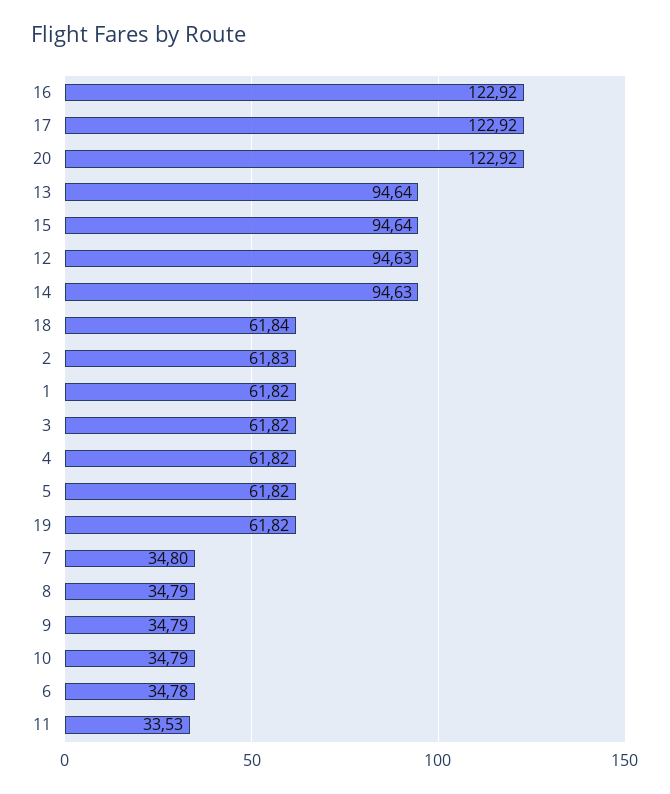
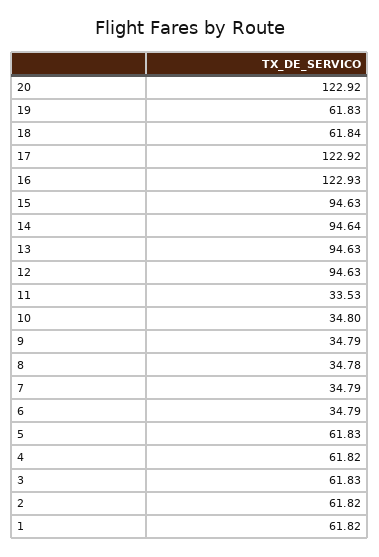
  {
-   "16": 122.92,
+   "16": 122.93,
    "17": 122.92,
    "20": 122.92,
-   "13": 94.64,
+   "13": 94.63,
-   "15": 94.64,
+   "15": 94.63,
    "12": 94.63,
-   "14": 94.63,
+   "14": 94.64,
    "18": 61.84,
-   "2": 61.83,
+   "2": 61.82,
    "1": 61.82,
-   "3": 61.82,
+   "3": 61.83,
    "4": 61.82,
-   "5": 61.82,
+   "5": 61.83,
-   "19": 61.82,
+   "19": 61.83,
-   "7": 34.8,
+   "7": 34.79,
-   "8": 34.79,
+   "8": 34.78,
    "9": 34.79,
-   "10": 34.79,
+   "10": 34.8,
-   "6": 34.78,
+   "6": 34.79,
    "11": 33.53
  }

